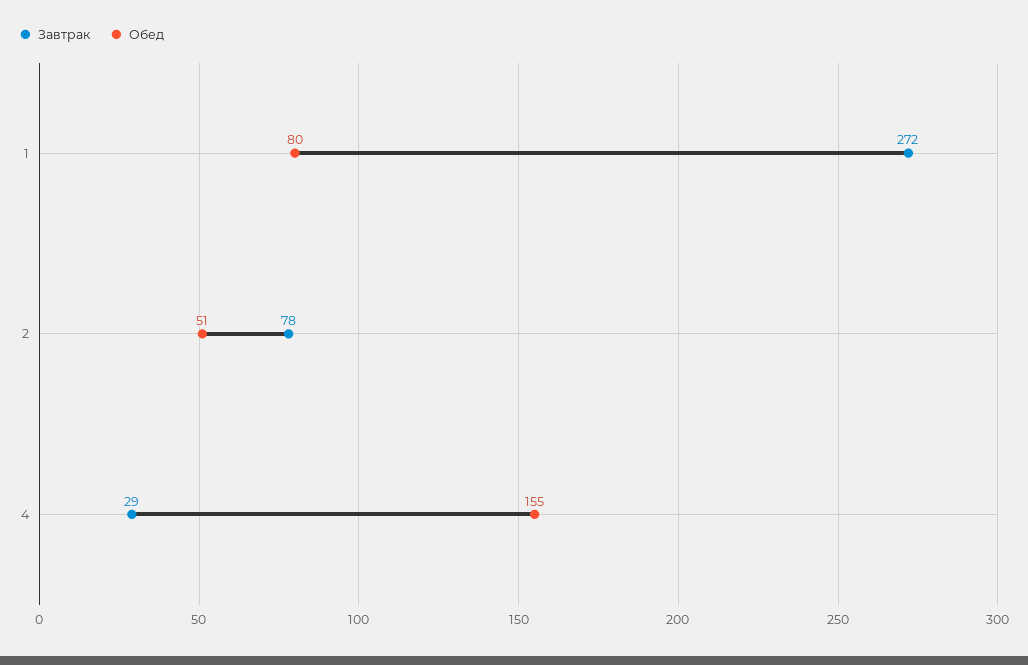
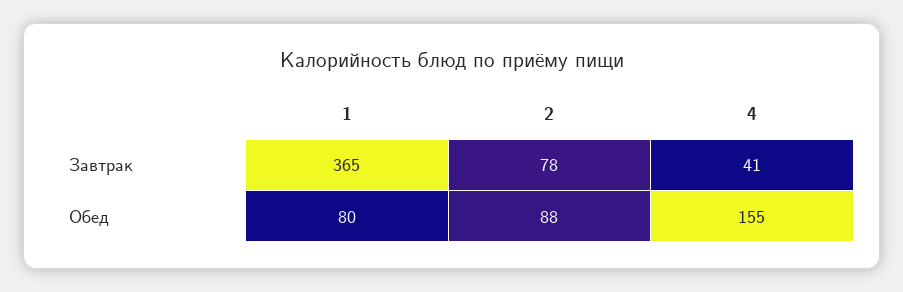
  {
    "Завтрак": {
-     "1": 272,
+     "1": 365,
      "2": 78,
-     "4": 29
+     "4": 41
    },
    "Обед": {
      "1": 80,
-     "2": 51,
+     "2": 88,
      "4": 155
    }
  }

